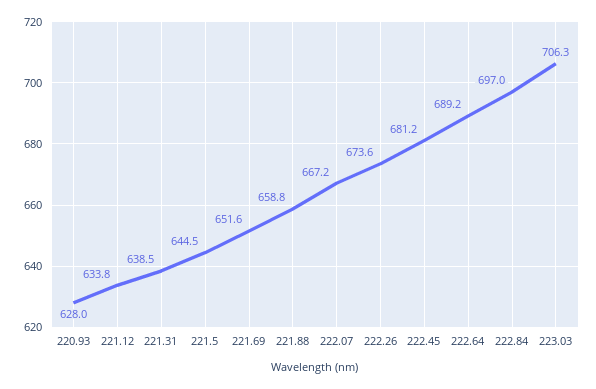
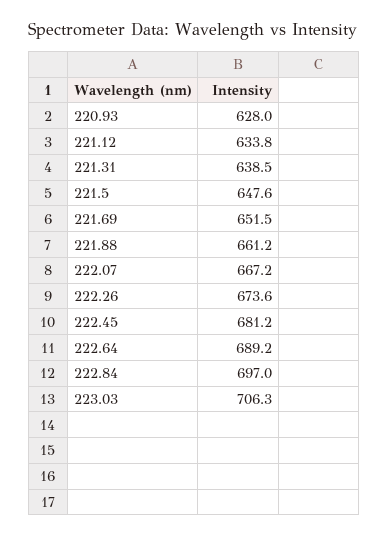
  {
    "220.93": 628,
    "221.12": 633.8,
    "221.31": 638.5,
-   "221.5": 644.5,
+   "221.5": 647.6,
-   "221.69": 651.6,
+   "221.69": 651.5,
-   "221.88": 658.8,
+   "221.88": 661.2,
    "222.07": 667.2,
    "222.26": 673.6,
    "222.45": 681.2,
    "222.64": 689.2,
    "222.84": 697,
    "223.03": 706.3
  }

